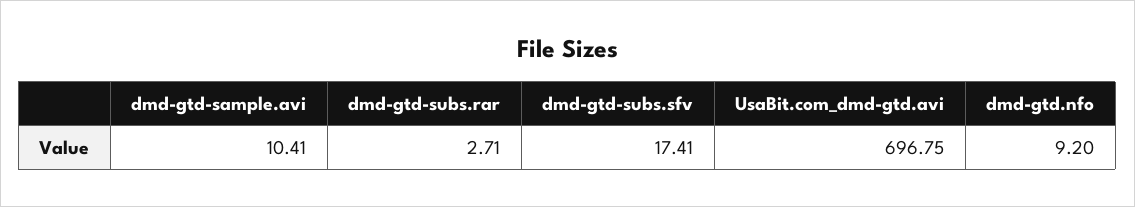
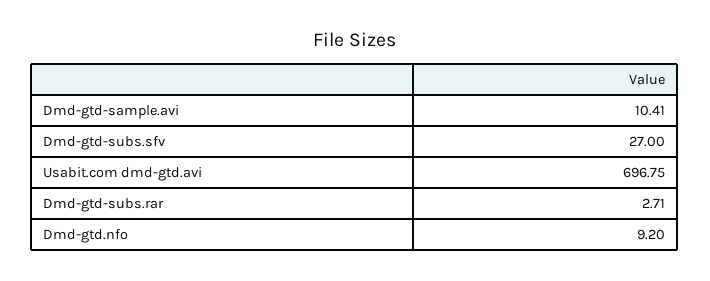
  {
    "dmd-gtd-sample.avi": 10.41,
    "dmd-gtd-subs.rar": 2.71,
-   "dmd-gtd-subs.sfv": 17.41,
+   "dmd-gtd-subs.sfv": 27,
    "UsaBit.com_dmd-gtd.avi": 696.75,
    "dmd-gtd.nfo": 9.2
  }

